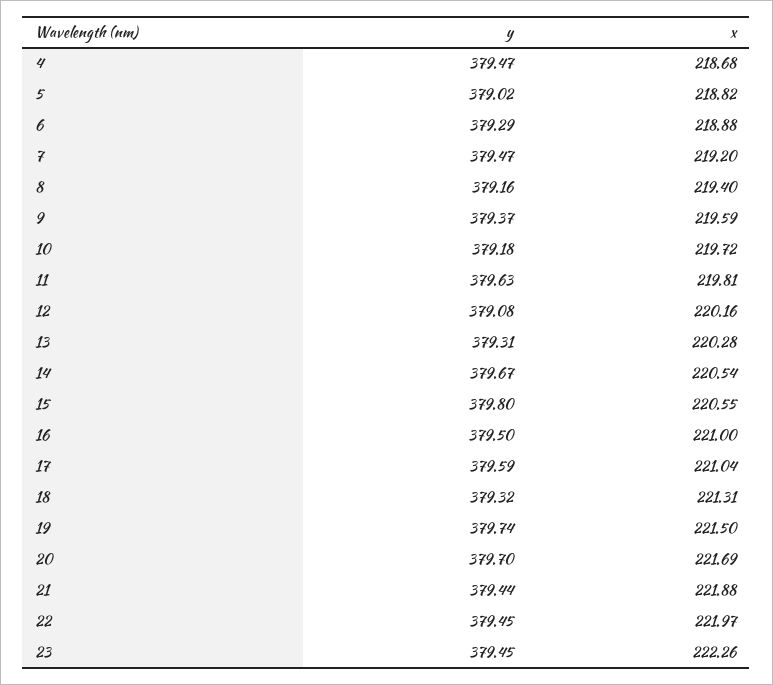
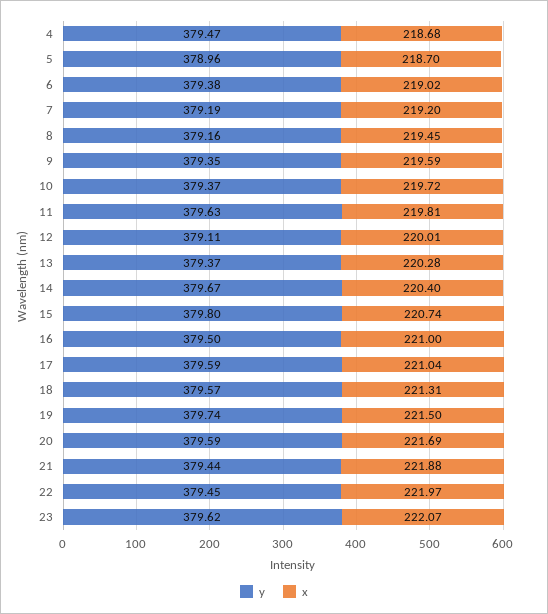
  {
    "y": {
      "4": 379.47,
-     "5": 379.02,
+     "5": 378.96,
-     "6": 379.29,
+     "6": 379.38,
-     "7": 379.47,
+     "7": 379.19,
      "8": 379.16,
-     "9": 379.37,
+     "9": 379.35,
-     "10": 379.18,
+     "10": 379.37,
      "11": 379.63,
-     "12": 379.08,
+     "12": 379.11,
-     "13": 379.31,
+     "13": 379.37,
      "14": 379.67,
      "15": 379.8,
      "16": 379.5,
      "17": 379.59,
-     "18": 379.32,
+     "18": 379.57,
      "19": 379.74,
-     "20": 379.7,
+     "20": 379.59,
      "21": 379.44,
      "22": 379.45,
-     "23": 379.45
+     "23": 379.62
    },
    "x": {
      "4": 218.68,
-     "5": 218.82,
+     "5": 218.7,
-     "6": 218.88,
+     "6": 219.02,
      "7": 219.2,
-     "8": 219.4,
+     "8": 219.45,
      "9": 219.59,
      "10": 219.72,
      "11": 219.81,
-     "12": 220.16,
+     "12": 220.01,
      "13": 220.28,
-     "14": 220.54,
+     "14": 220.4,
-     "15": 220.55,
+     "15": 220.74,
      "16": 221,
      "17": 221.04,
      "18": 221.31,
      "19": 221.5,
      "20": 221.69,
      "21": 221.88,
      "22": 221.97,
-     "23": 222.26
+     "23": 222.07
    }
  }

